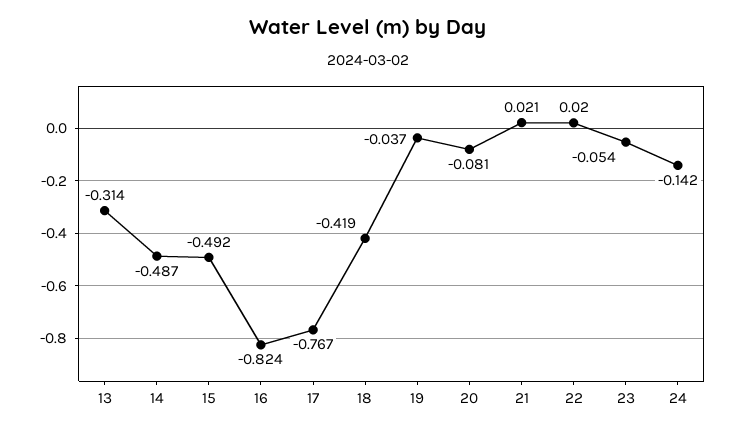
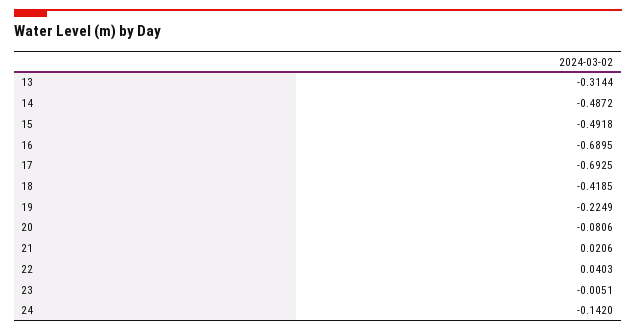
  {
    "13": -0.3144,
    "14": -0.4872,
    "15": -0.4918,
-   "16": -0.824,
+   "16": -0.6895,
-   "17": -0.767,
+   "17": -0.6925,
    "18": -0.4185,
-   "19": -0.037,
+   "19": -0.2249,
    "20": -0.0806,
    "21": 0.0206,
-   "22": 0.02,
+   "22": 0.0403,
-   "23": -0.054,
+   "23": -0.0051,
    "24": -0.142
  }

